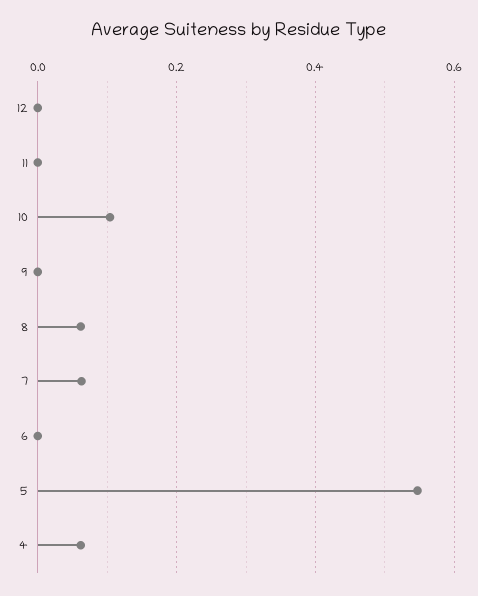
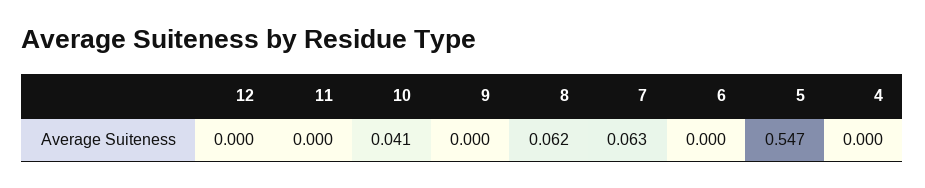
  {
    "12": 0,
    "11": 0,
-   "10": 0.1,
+   "10": 0.041,
    "9": 0,
    "8": 0.062,
    "7": 0.063,
    "6": 0,
    "5": 0.547,
-   "4": 0.06
+   "4": 0
  }

